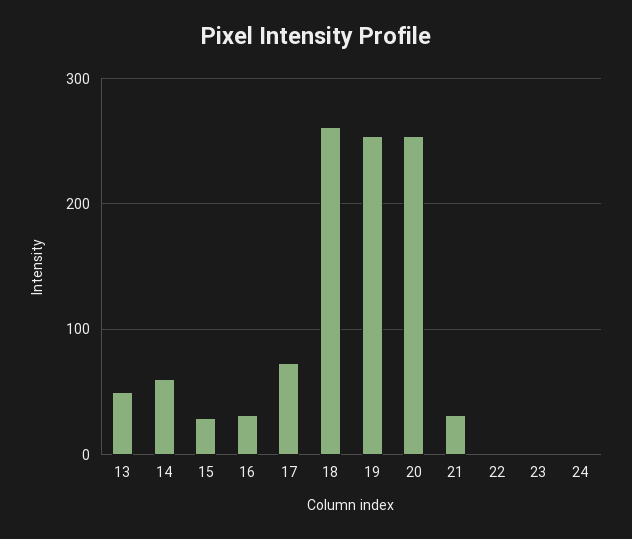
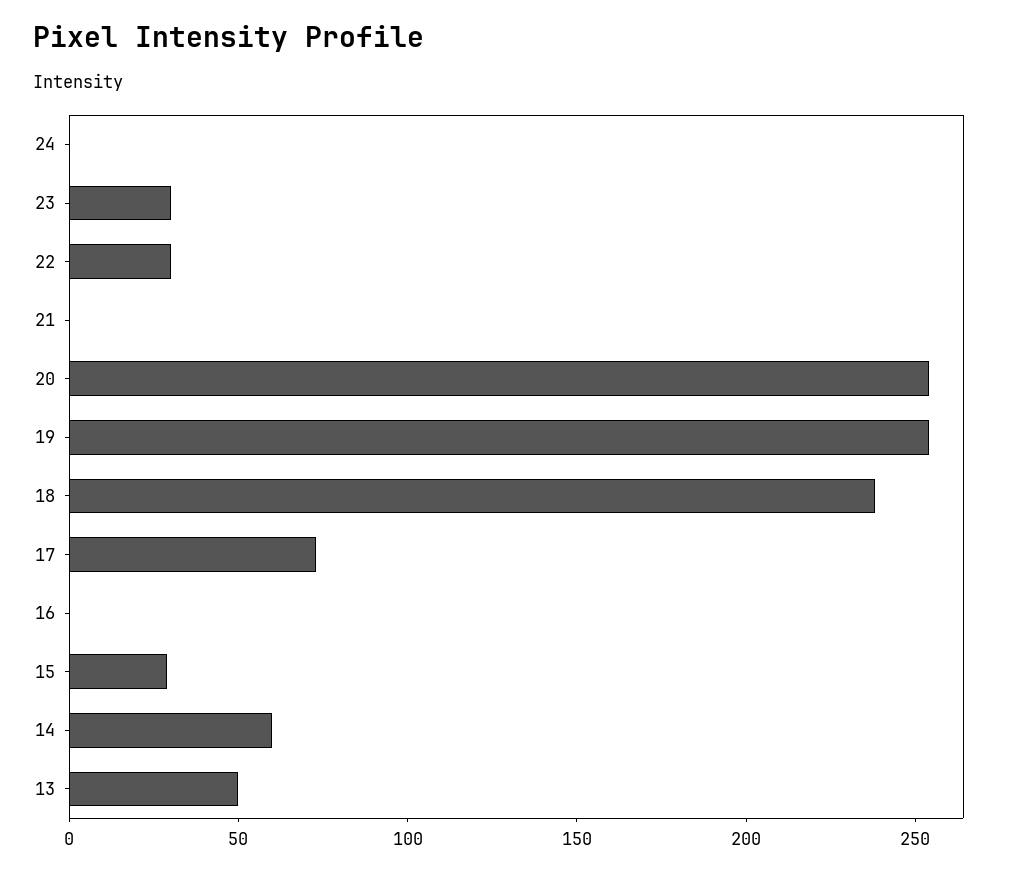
  {
    "13": 50,
    "14": 60,
    "15": 30,
-   "16": 30,
+   "16": 0,
    "17": 70,
-   "18": 260,
+   "18": 240,
    "19": 250,
    "20": 250,
-   "21": 30,
+   "21": 0,
-   "22": 0,
+   "22": 30,
-   "23": 0,
+   "23": 30,
    "24": 0
  }

